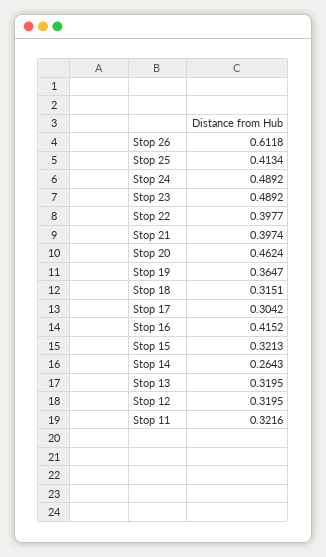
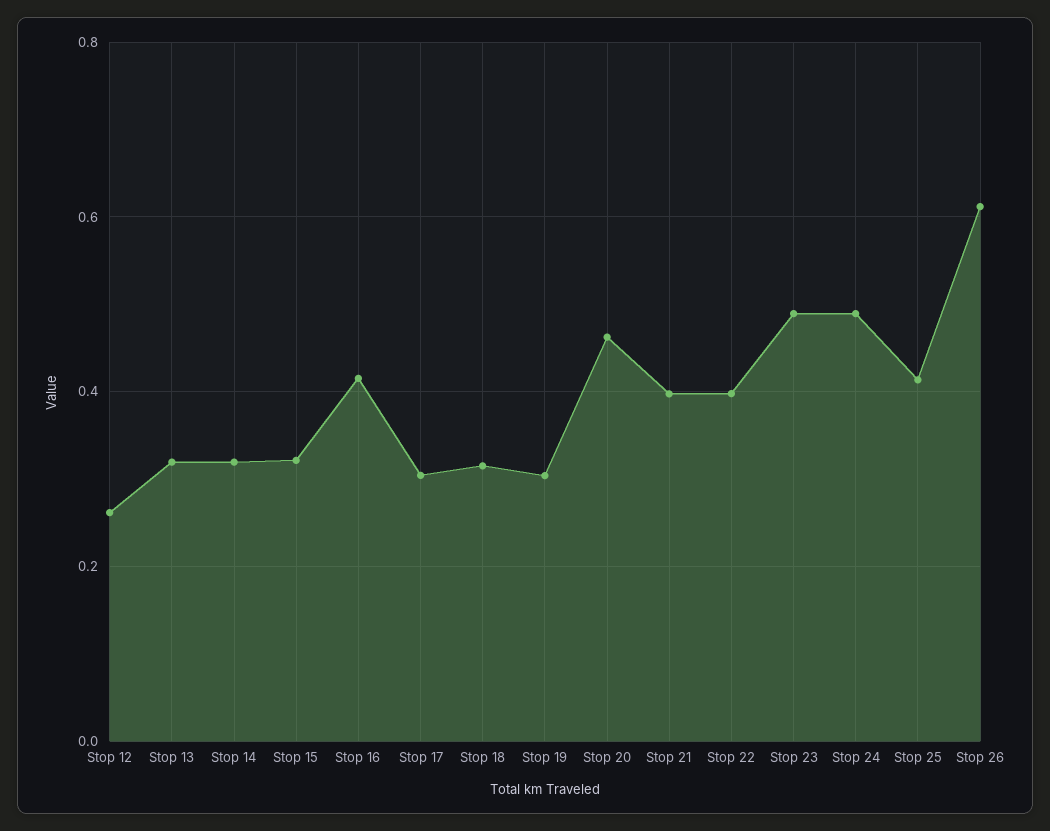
  {
    "Stop 26": 0.6118,
    "Stop 25": 0.4134,
    "Stop 24": 0.4892,
    "Stop 23": 0.4892,
    "Stop 22": 0.3977,
    "Stop 21": 0.3974,
    "Stop 20": 0.4624,
-   "Stop 19": 0.3647,
+   "Stop 19": 0.3,
    "Stop 18": 0.3151,
    "Stop 17": 0.3042,
    "Stop 16": 0.4152,
    "Stop 15": 0.3213,
-   "Stop 14": 0.2643,
+   "Stop 14": 0.32,
    "Stop 13": 0.3195,
-   "Stop 12": 0.3195,
+   "Stop 12": 0.26
-   "Stop 11": 0.3216
  }

